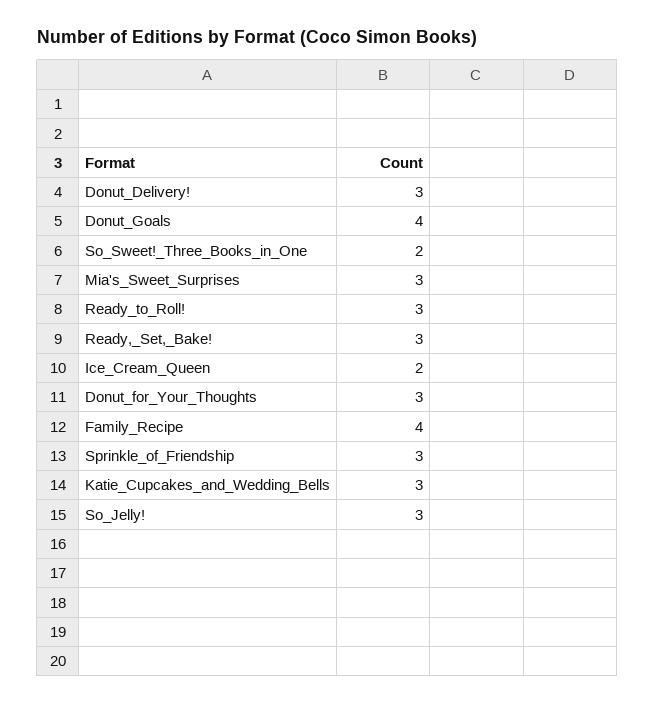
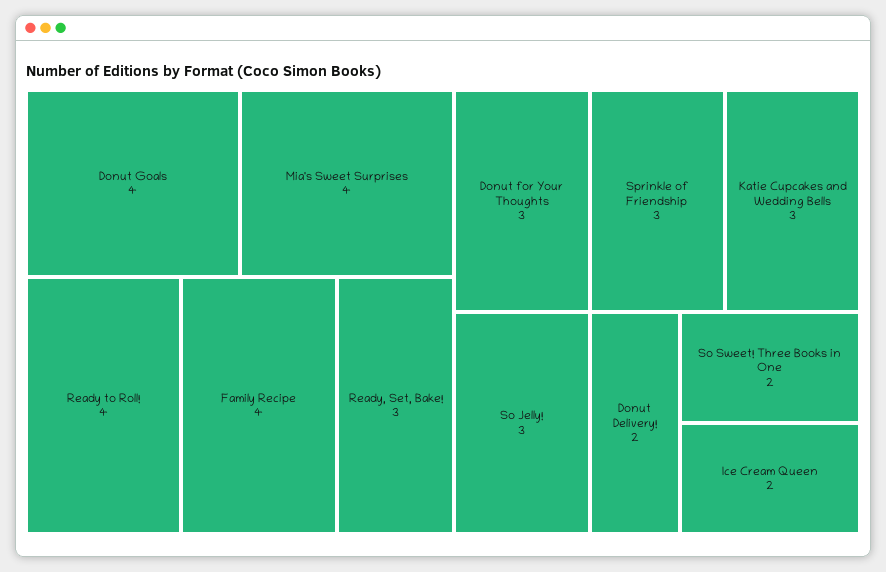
  {
-   "Donut_Delivery!": 3,
+   "Donut_Delivery!": 2,
    "Donut_Goals": 4,
    "So_Sweet!_Three_Books_in_One": 2,
-   "Mia's_Sweet_Surprises": 3,
+   "Mia's_Sweet_Surprises": 4,
-   "Ready_to_Roll!": 3,
+   "Ready_to_Roll!": 4,
    "Ready,_Set,_Bake!": 3,
    "Ice_Cream_Queen": 2,
    "Donut_for_Your_Thoughts": 3,
    "Family_Recipe": 4,
    "Sprinkle_of_Friendship": 3,
    "Katie_Cupcakes_and_Wedding_Bells": 3,
    "So_Jelly!": 3
  }

